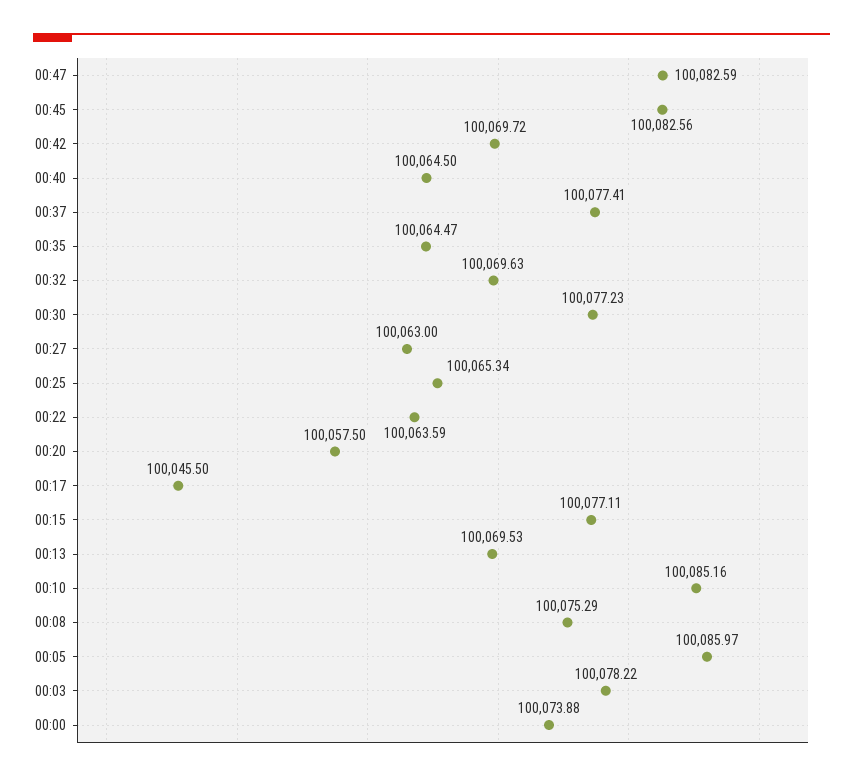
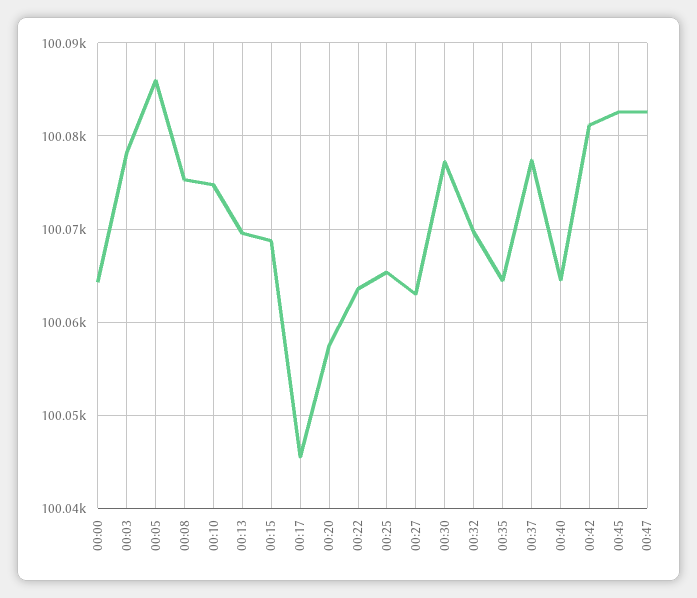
  {
    "00:47": 100082.59,
    "00:45": 100082.56,
-   "00:42": 100069.72,
+   "00:42": 100081,
    "00:40": 100064.5,
    "00:37": 100077.41,
    "00:35": 100064.47,
    "00:32": 100069.63,
    "00:30": 100077.23,
    "00:27": 100063,
    "00:25": 100065.34,
    "00:22": 100063.59,
    "00:20": 100057.5,
    "00:17": 100045.5,
-   "00:15": 100077.11,
+   "00:15": 100069,
    "00:13": 100069.53,
-   "00:10": 100085.16,
+   "00:10": 100075,
    "00:08": 100075.29,
    "00:05": 100085.97,
    "00:03": 100078.22,
-   "00:00": 100073.88
+   "00:00": 100064
  }

